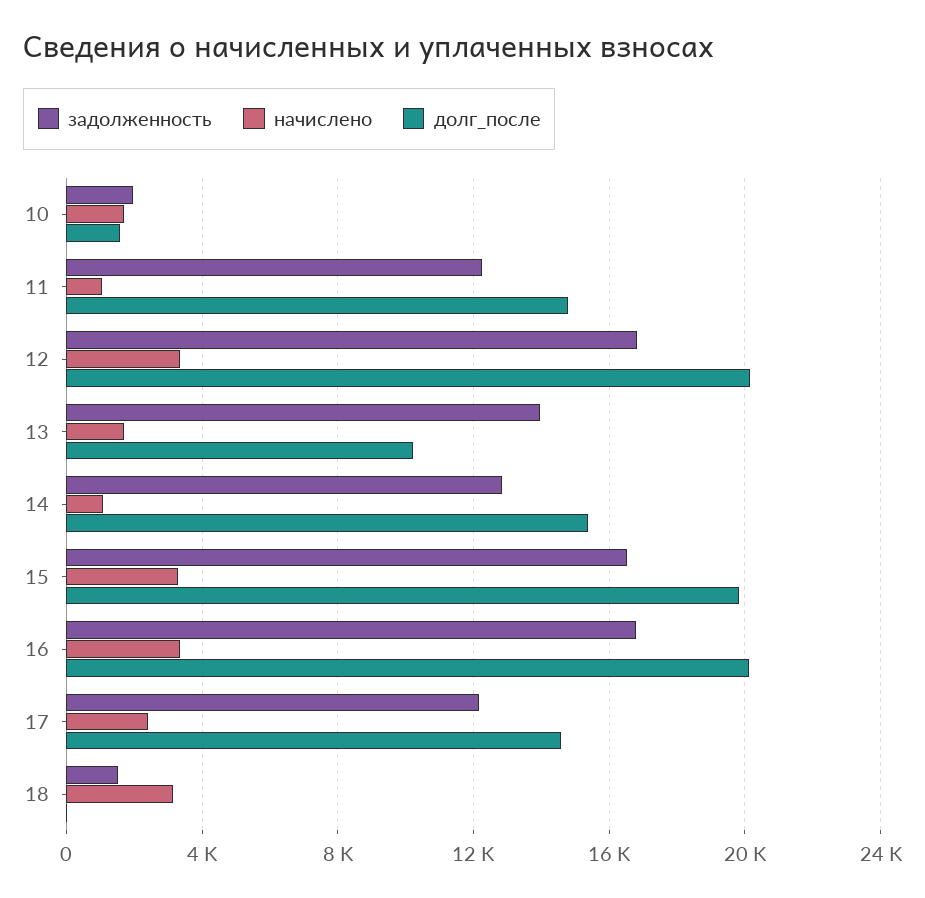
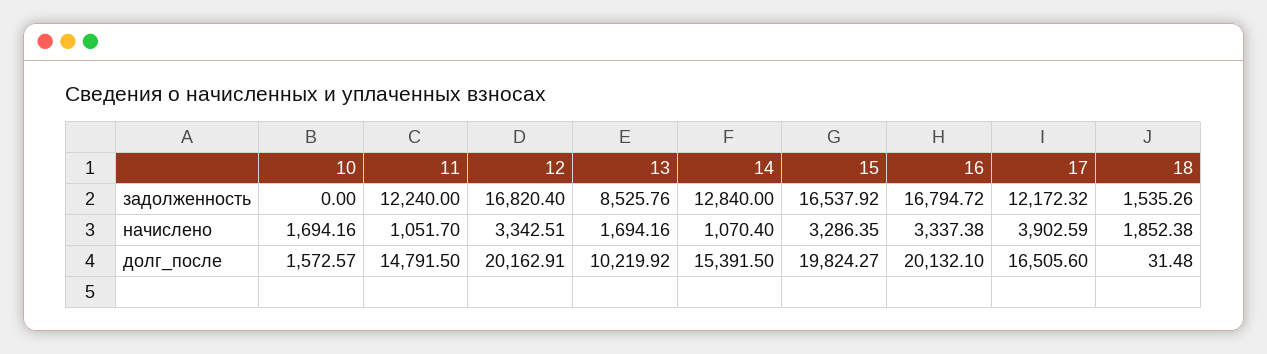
  {
    "задолженность": {
-     "10": 2000,
+     "10": 0,
      "11": 12240,
      "12": 16820.4,
-     "13": 14000,
+     "13": 8525.76,
      "14": 12840,
      "15": 16537.92,
      "16": 16794.72,
      "17": 12172.32,
      "18": 1535.26
    },
    "начислено": {
      "10": 1694.16,
      "11": 1051.7,
      "12": 3342.51,
      "13": 1694.16,
      "14": 1070.4,
      "15": 3286.35,
      "16": 3337.38,
-     "17": 2500,
+     "17": 3902.59,
-     "18": 3000
+     "18": 1852.38
    },
    "долг_после": {
      "10": 1572.57,
      "11": 14791.5,
      "12": 20162.91,
      "13": 10219.92,
      "14": 15391.5,
      "15": 19824.27,
      "16": 20132.1,
-     "17": 14500,
+     "17": 16505.6,
      "18": 31.48
    }
  }

